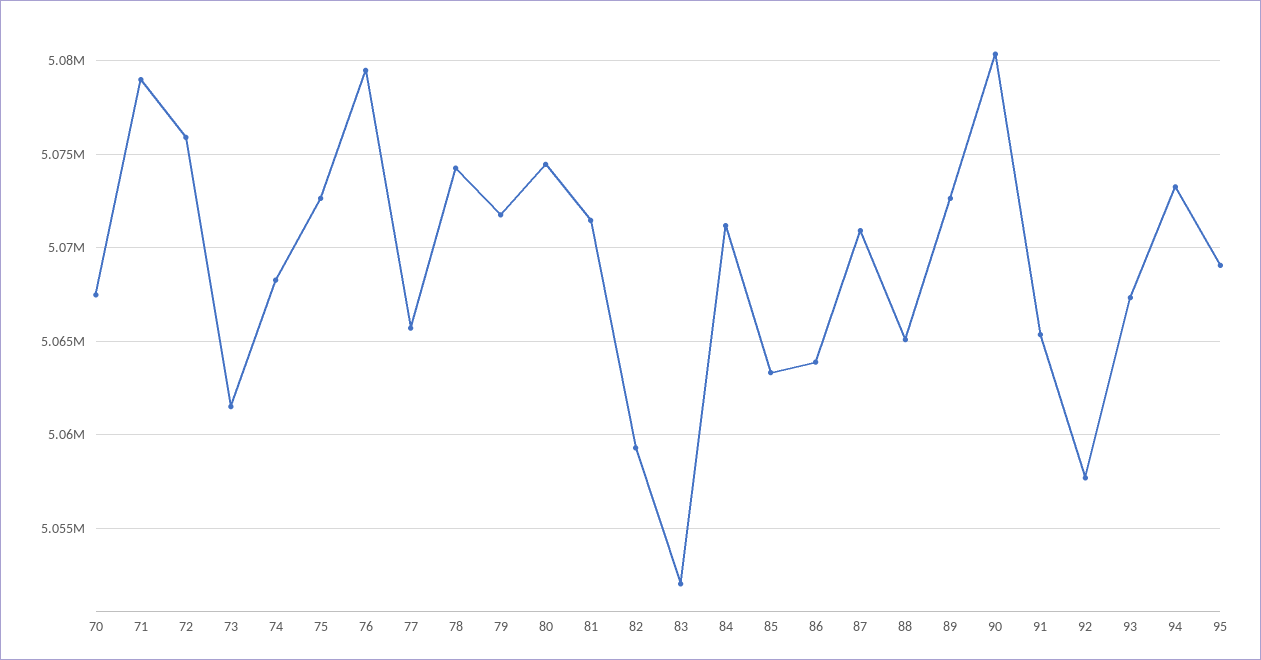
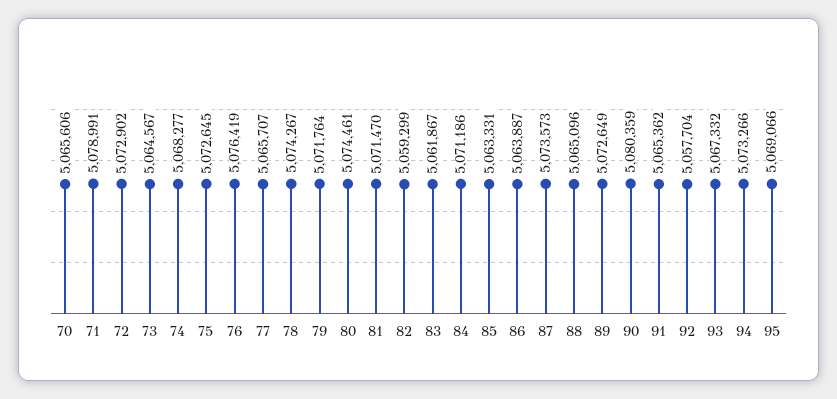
  {
-   "70": 5067500,
+   "70": 5065606,
    "71": 5078991,
-   "72": 5076000,
+   "72": 5072902,
-   "73": 5061500,
+   "73": 5064567,
    "74": 5068277,
    "75": 5072645,
-   "76": 5079500,
+   "76": 5076419,
    "77": 5065707,
    "78": 5074267,
    "79": 5071764,
    "80": 5074461,
    "81": 5071470,
    "82": 5059299,
-   "83": 5052000,
+   "83": 5061867,
    "84": 5071186,
    "85": 5063331,
    "86": 5063887,
-   "87": 5071000,
+   "87": 5073573,
    "88": 5065096,
    "89": 5072649,
    "90": 5080359,
    "91": 5065362,
    "92": 5057704,
    "93": 5067332,
    "94": 5073266,
    "95": 5069066
  }

